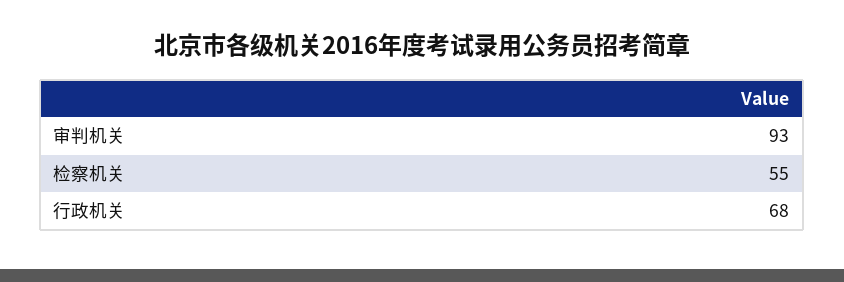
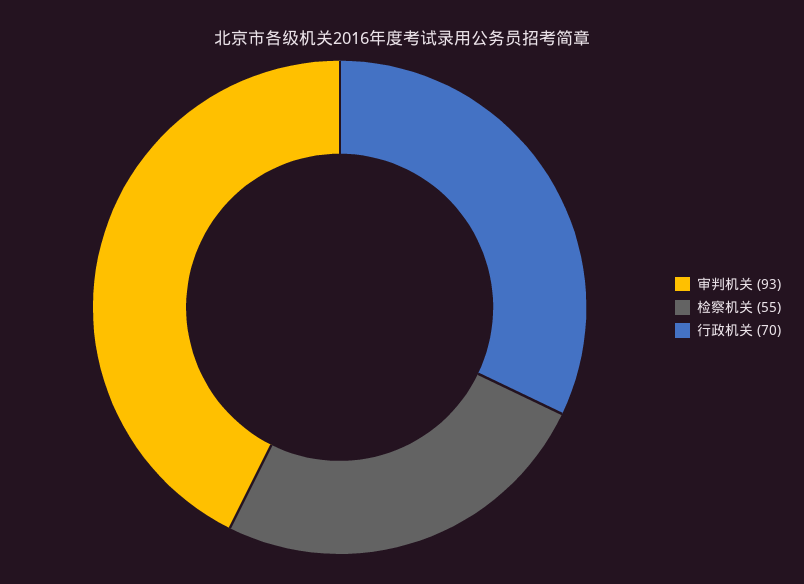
  {
    "审判机关": 93,
    "检察机关": 55,
-   "行政机关": 68
+   "行政机关": 70
  }

